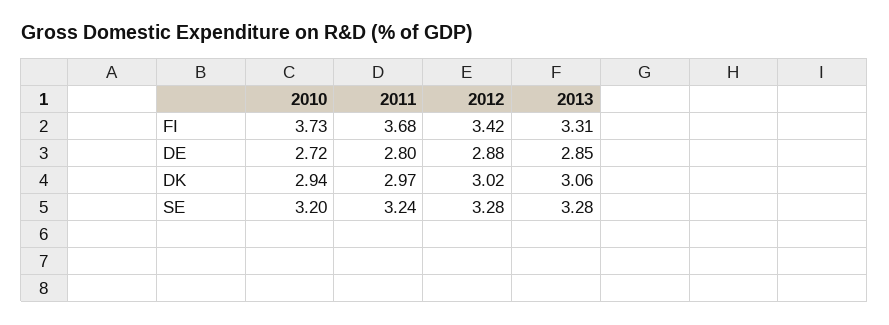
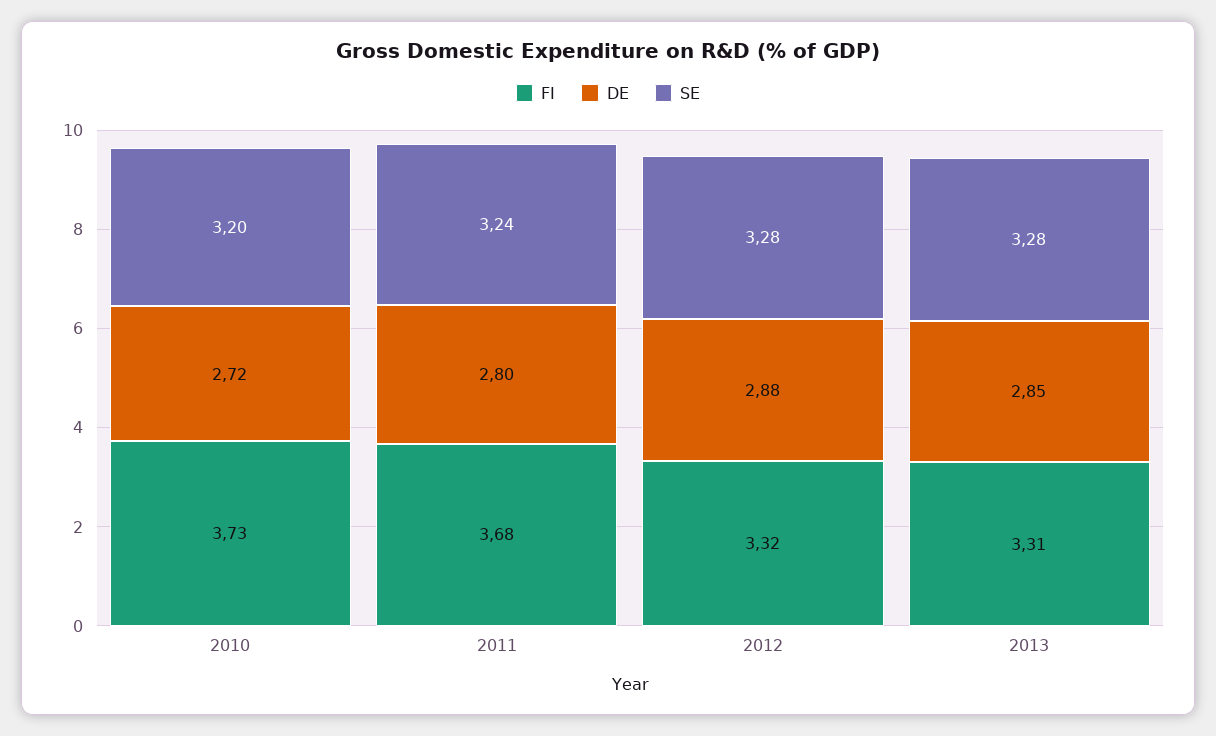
  {
    "FI": {
      "2010": 3.73,
      "2011": 3.68,
-     "2012": 3.42,
+     "2012": 3.32,
      "2013": 3.31
    },
    "DE": {
      "2010": 2.72,
      "2011": 2.8,
      "2012": 2.88,
      "2013": 2.85
    },
-   "DK": {
-     "2010": 2.94,
-     "2011": 2.97,
-     "2012": 3.02,
-     "2013": 3.06
-   },
    "SE": {
      "2010": 3.2,
      "2011": 3.24,
      "2012": 3.28,
      "2013": 3.28
    }
  }

